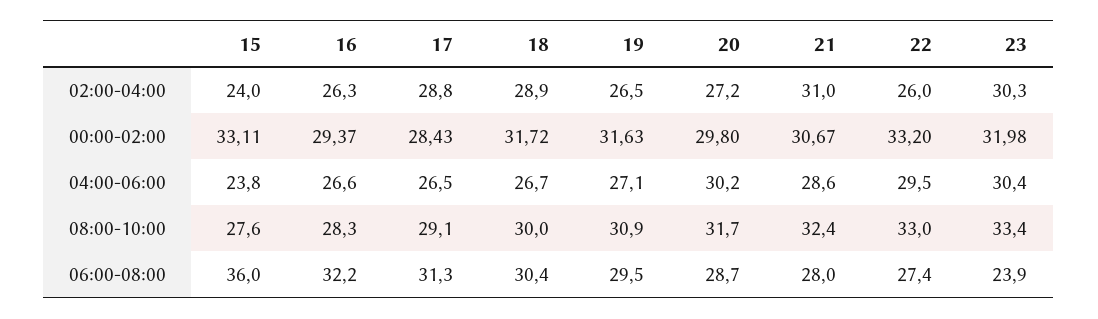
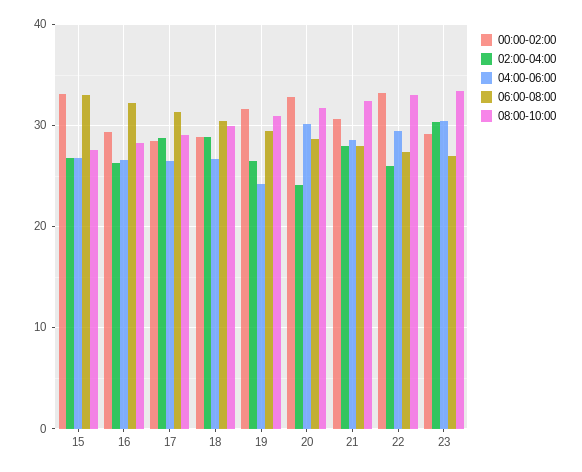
  {
    "02:00-04:00": {
-     "15": 24,
+     "15": 27,
      "16": 26.3,
      "17": 28.8,
      "18": 28.9,
      "19": 26.5,
-     "20": 27.2,
+     "20": 24,
-     "21": 31,
+     "21": 28,
      "22": 26,
      "23": 30.3
    },
    "00:00-02:00": {
      "15": 33.11,
      "16": 29.37,
      "17": 28.43,
-     "18": 31.72,
+     "18": 29,
      "19": 31.63,
-     "20": 29.8,
+     "20": 33,
      "21": 30.67,
      "22": 33.2,
-     "23": 31.98
+     "23": 29
    },
    "04:00-06:00": {
-     "15": 23.8,
+     "15": 27,
      "16": 26.6,
      "17": 26.5,
      "18": 26.7,
-     "19": 27.1,
+     "19": 24,
      "20": 30.2,
      "21": 28.6,
      "22": 29.5,
      "23": 30.4
    },
    "08:00-10:00": {
      "15": 27.6,
      "16": 28.3,
      "17": 29.1,
      "18": 30,
      "19": 30.9,
      "20": 31.7,
      "21": 32.4,
      "22": 33,
      "23": 33.4
    },
    "06:00-08:00": {
-     "15": 36,
+     "15": 33,
      "16": 32.2,
      "17": 31.3,
      "18": 30.4,
      "19": 29.5,
      "20": 28.7,
      "21": 28,
      "22": 27.4,
-     "23": 23.9
+     "23": 27
    }
  }

